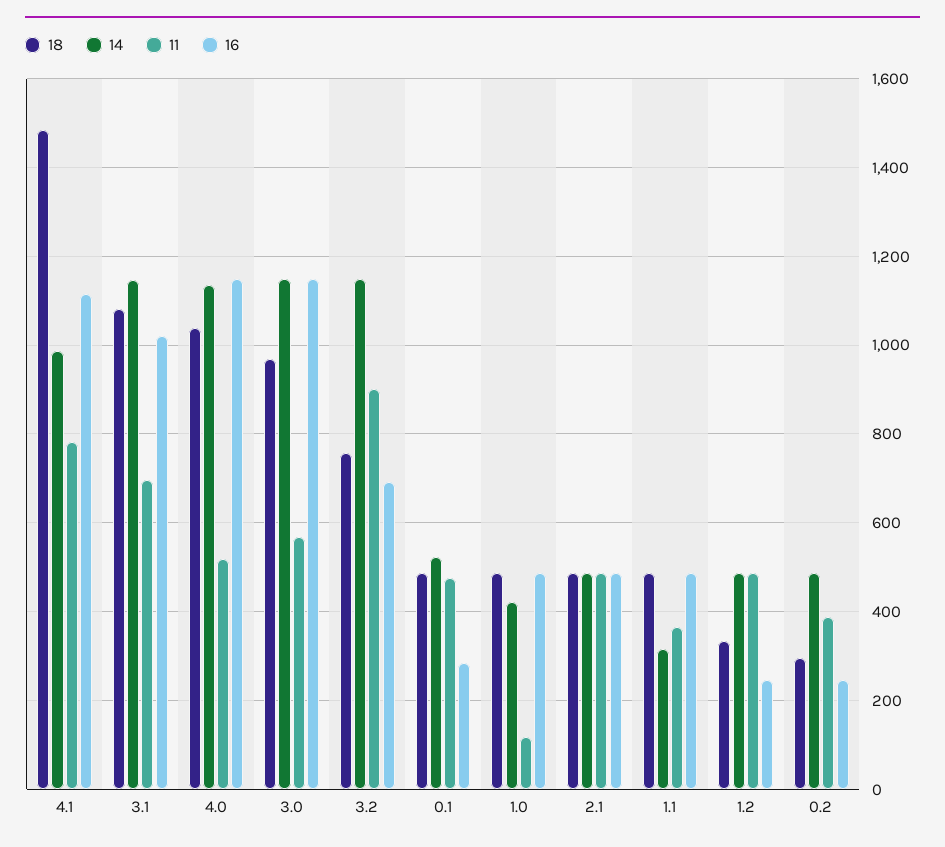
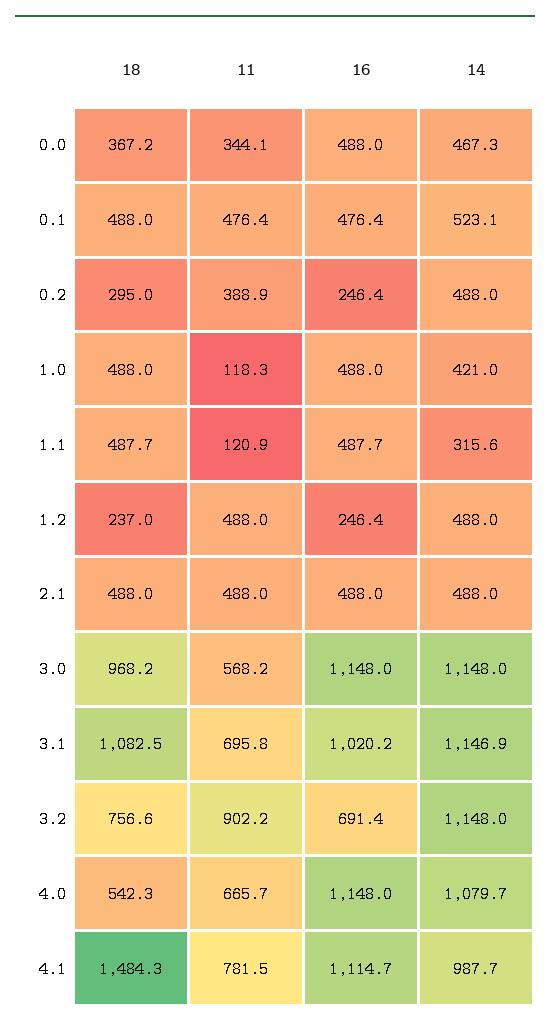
  {
    "18": {
      "4.1": 1484.3,
      "3.1": 1082.5,
-     "4.0": 1040,
+     "4.0": 542.3,
      "3.0": 968.2,
      "3.2": 756.6,
      "0.1": 488,
      "1.0": 488,
      "2.1": 488,
      "1.1": 487.7,
-     "1.2": 340,
+     "1.2": 237,
-     "0.2": 295
+     "0.2": 295,
+     "0.0": 367.2
    },
    "14": {
      "4.1": 987.7,
      "3.1": 1146.9,
-     "4.0": 1140,
+     "4.0": 1079.7,
      "3.0": 1148,
      "3.2": 1148,
      "0.1": 523.1,
      "1.0": 421,
      "2.1": 488,
      "1.1": 315.6,
      "1.2": 488,
-     "0.2": 488
+     "0.2": 488,
+     "0.0": 467.3
    },
    "11": {
      "4.1": 781.5,
      "3.1": 695.8,
-     "4.0": 520,
+     "4.0": 665.7,
      "3.0": 568.2,
      "3.2": 902.2,
      "0.1": 476.4,
      "1.0": 118.3,
      "2.1": 488,
-     "1.1": 360,
+     "1.1": 120.9,
      "1.2": 488,
-     "0.2": 388.9
+     "0.2": 388.9,
+     "0.0": 344.1
    },
    "16": {
      "4.1": 1114.7,
      "3.1": 1020.2,
      "4.0": 1148,
      "3.0": 1148,
      "3.2": 691.4,
-     "0.1": 280,
+     "0.1": 476.4,
      "1.0": 488,
      "2.1": 488,
      "1.1": 487.7,
      "1.2": 246.4,
-     "0.2": 246.4
+     "0.2": 246.4,
+     "0.0": 488
    }
  }

